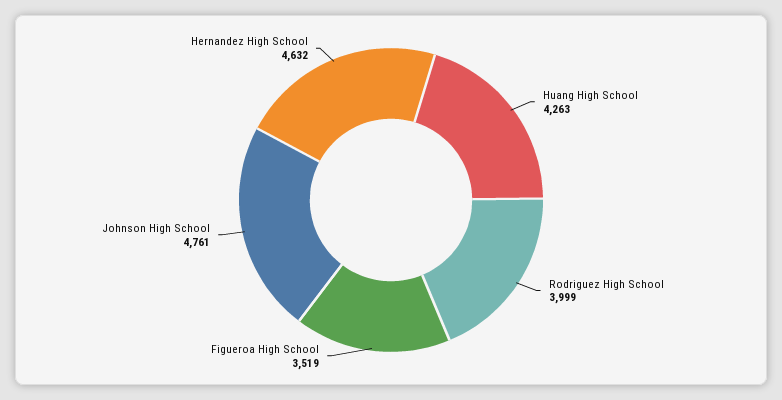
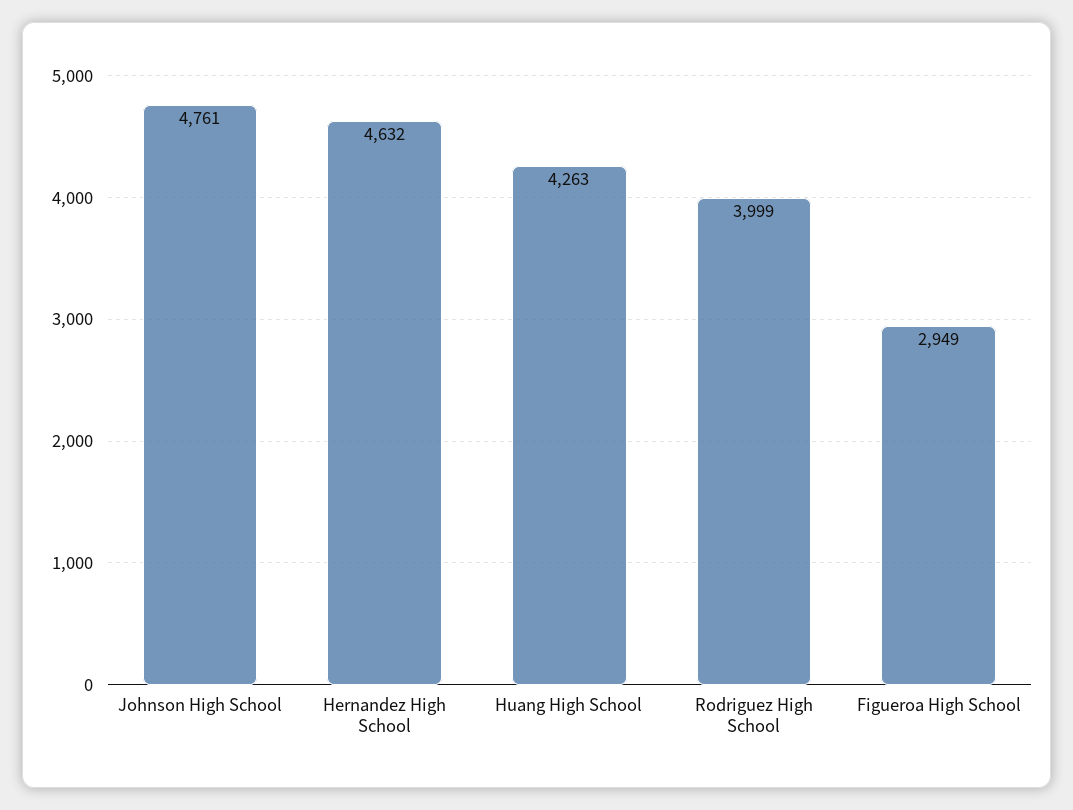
  {
    "Huang High School": 4263,
    "Rodriguez High School": 3999,
-   "Figueroa High School": 3519,
+   "Figueroa High School": 2949,
    "Johnson High School": 4761,
    "Hernandez High School": 4632
  }

